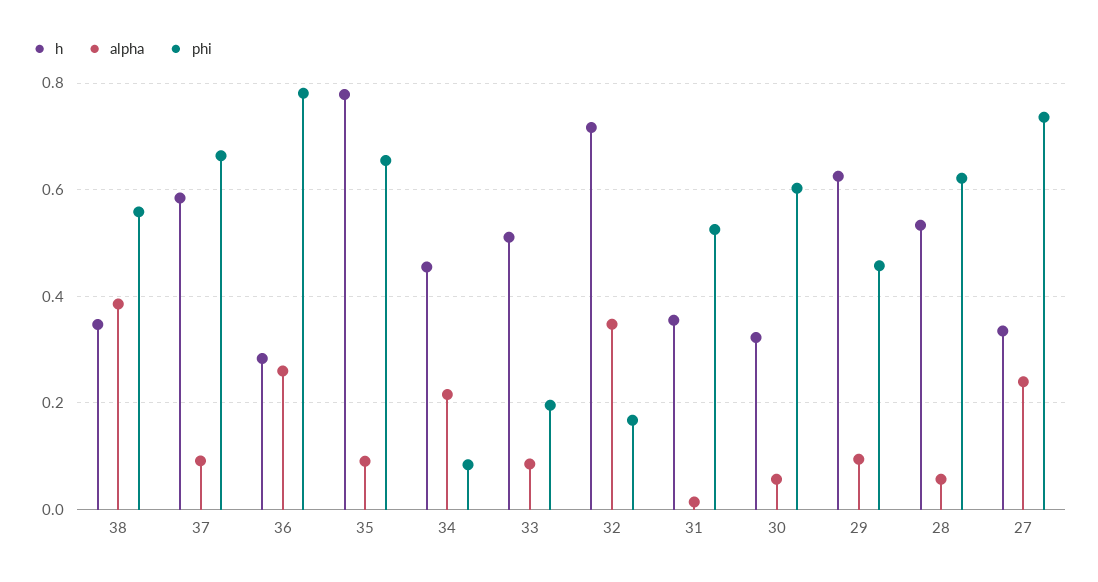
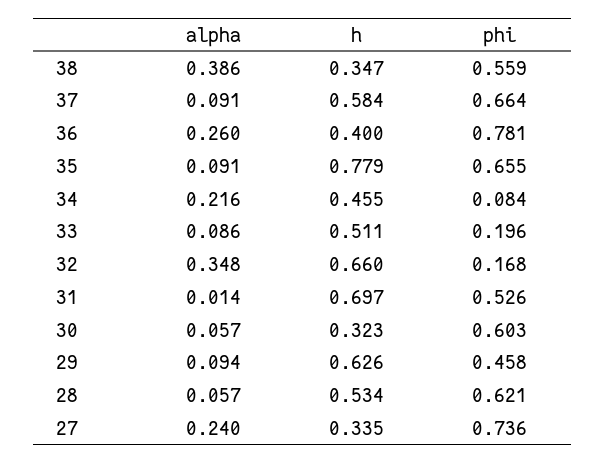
  {
    "h": {
      "38": 0.347,
      "37": 0.584,
-     "36": 0.28,
+     "36": 0.4,
      "35": 0.779,
      "34": 0.455,
      "33": 0.511,
-     "32": 0.72,
+     "32": 0.66,
-     "31": 0.36,
+     "31": 0.697,
      "30": 0.323,
      "29": 0.626,
      "28": 0.534,
      "27": 0.335
    },
    "alpha": {
      "38": 0.386,
      "37": 0.091,
      "36": 0.26,
      "35": 0.091,
      "34": 0.216,
      "33": 0.086,
      "32": 0.348,
      "31": 0.014,
      "30": 0.057,
      "29": 0.094,
      "28": 0.057,
      "27": 0.24
    },
    "phi": {
      "38": 0.559,
      "37": 0.664,
      "36": 0.781,
      "35": 0.655,
      "34": 0.084,
      "33": 0.196,
      "32": 0.168,
      "31": 0.526,
      "30": 0.603,
      "29": 0.458,
      "28": 0.621,
      "27": 0.736
    }
  }

